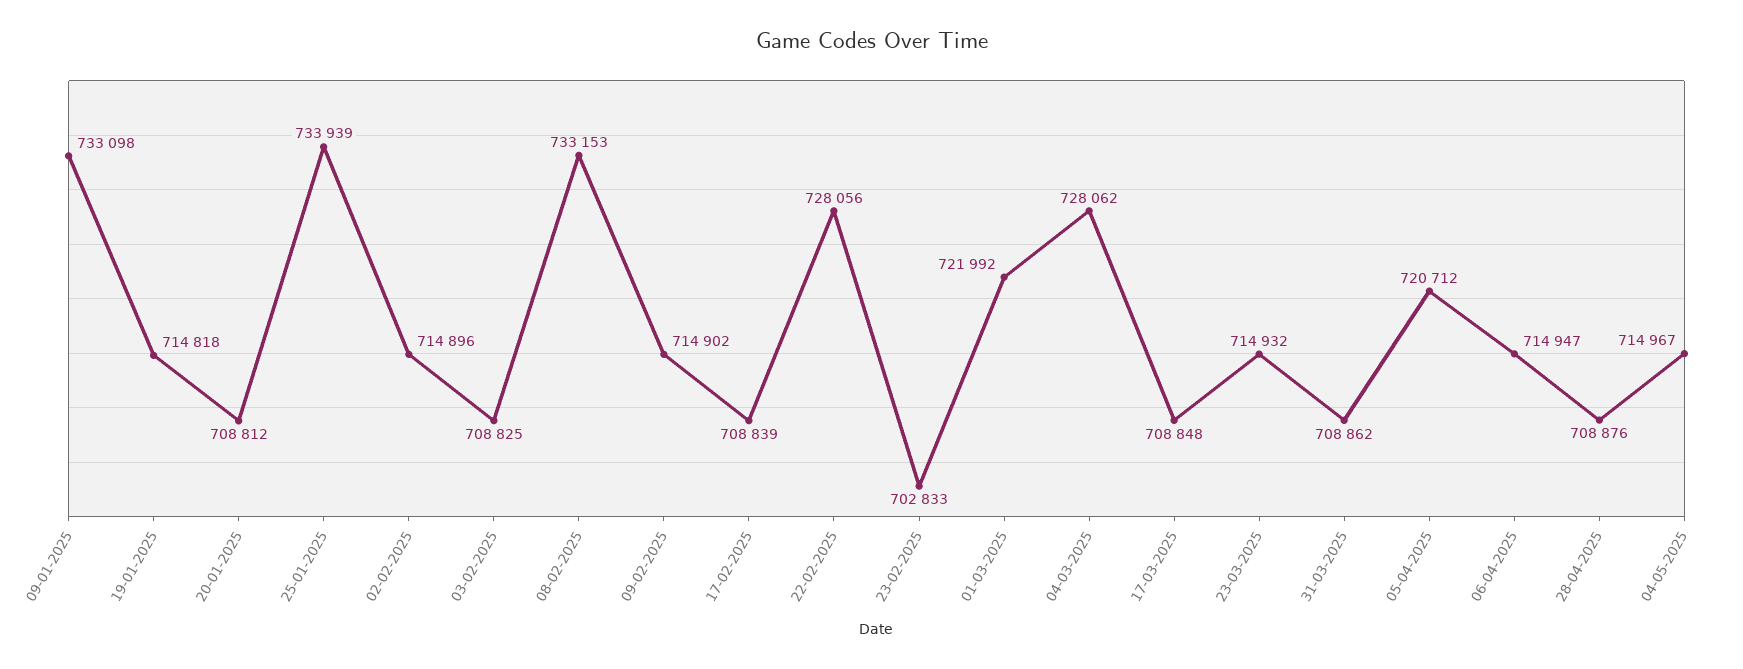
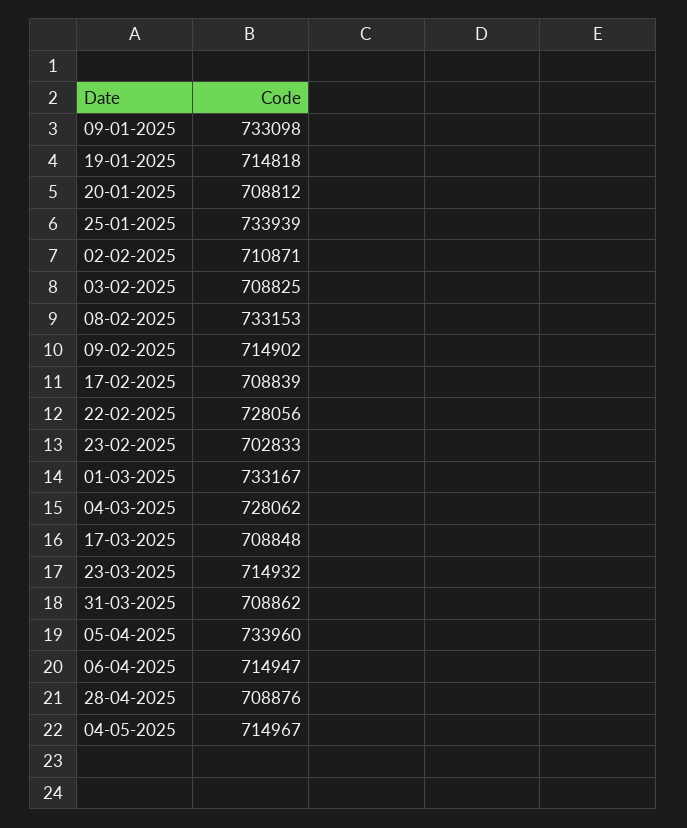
  {
    "09-01-2025": 733098,
    "19-01-2025": 714818,
    "20-01-2025": 708812,
    "25-01-2025": 733939,
-   "02-02-2025": 714896,
+   "02-02-2025": 710871,
    "03-02-2025": 708825,
    "08-02-2025": 733153,
    "09-02-2025": 714902,
    "17-02-2025": 708839,
    "22-02-2025": 728056,
    "23-02-2025": 702833,
-   "01-03-2025": 721992,
+   "01-03-2025": 733167,
    "04-03-2025": 728062,
    "17-03-2025": 708848,
    "23-03-2025": 714932,
    "31-03-2025": 708862,
-   "05-04-2025": 720712,
+   "05-04-2025": 733960,
    "06-04-2025": 714947,
    "28-04-2025": 708876,
    "04-05-2025": 714967
  }

